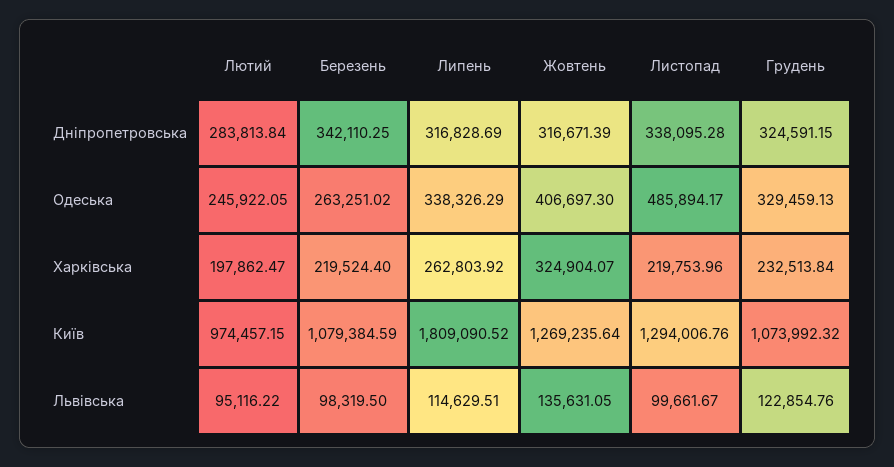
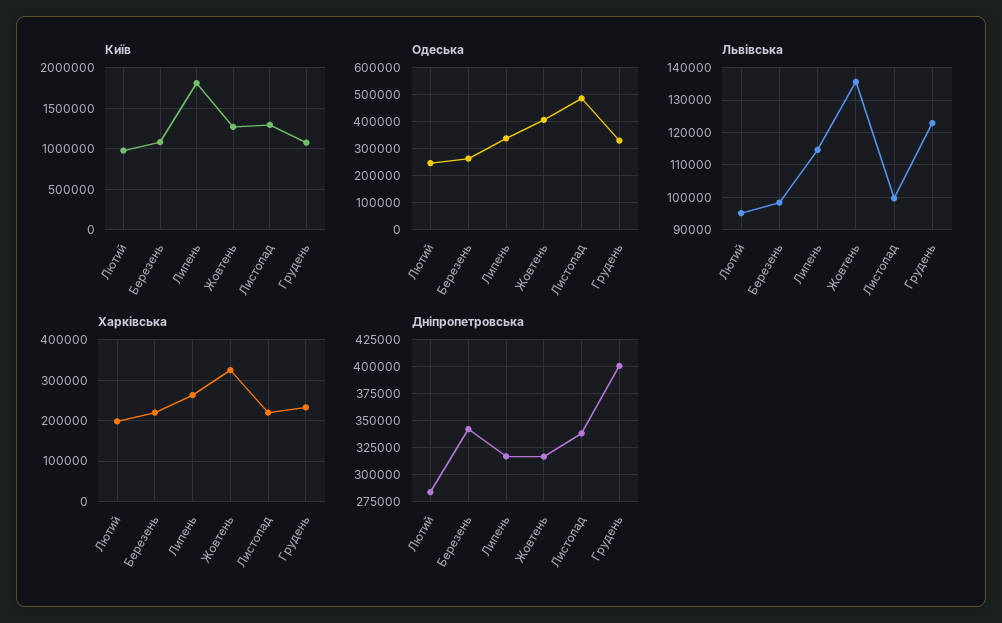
  {
    "Дніпропетровська": {
      "Лютий": 283813.84,
      "Березень": 342110.25,
      "Липень": 316828.69,
      "Жовтень": 316671.39,
      "Листопад": 338095.28,
-     "Грудень": 324591.15
+     "Грудень": 400000
    },
    "Одеська": {
      "Лютий": 245922.05,
      "Березень": 263251.02,
      "Липень": 338326.29,
      "Жовтень": 406697.3,
      "Листопад": 485894.17,
      "Грудень": 329459.13
    },
    "Харківська": {
      "Лютий": 197862.47,
      "Березень": 219524.4,
      "Липень": 262803.92,
      "Жовтень": 324904.07,
      "Листопад": 219753.96,
      "Грудень": 232513.84
    },
    "Київ": {
      "Лютий": 974457.15,
      "Березень": 1079384.59,
      "Липень": 1809090.52,
      "Жовтень": 1269235.64,
      "Листопад": 1294006.76,
      "Грудень": 1073992.32
    },
    "Львівська": {
      "Лютий": 95116.22,
      "Березень": 98319.5,
      "Липень": 114629.51,
      "Жовтень": 135631.05,
      "Листопад": 99661.67,
      "Грудень": 122854.76
    }
  }

